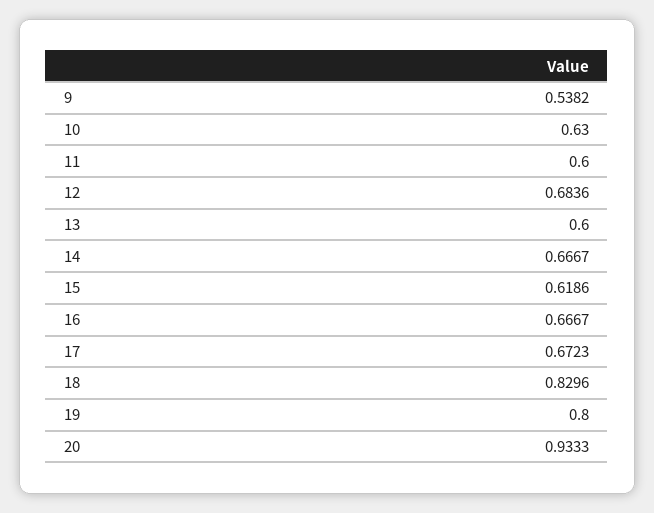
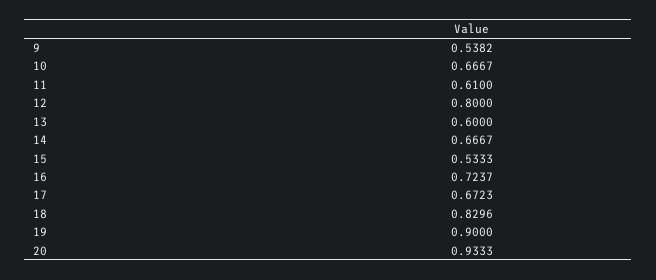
  {
    "9": 0.5382,
-   "10": 0.63,
+   "10": 0.6667,
-   "11": 0.6,
+   "11": 0.61,
-   "12": 0.6836,
+   "12": 0.8,
    "13": 0.6,
    "14": 0.6667,
-   "15": 0.6186,
+   "15": 0.5333,
-   "16": 0.6667,
+   "16": 0.7237,
    "17": 0.6723,
    "18": 0.8296,
-   "19": 0.8,
+   "19": 0.9,
    "20": 0.9333
  }

